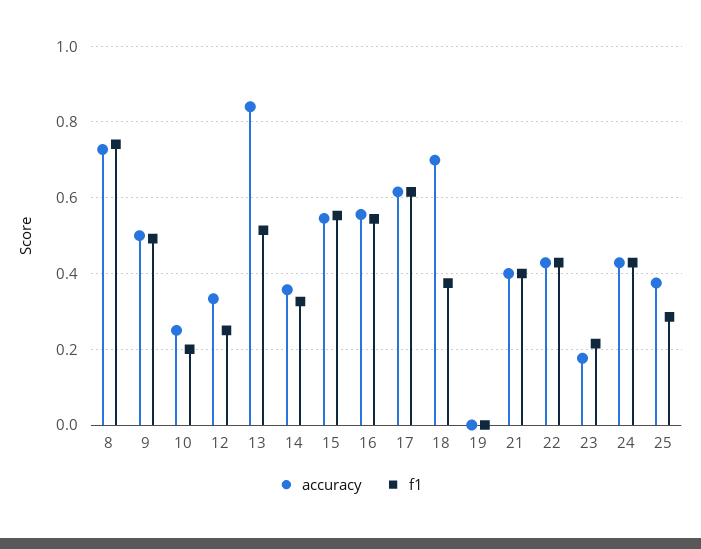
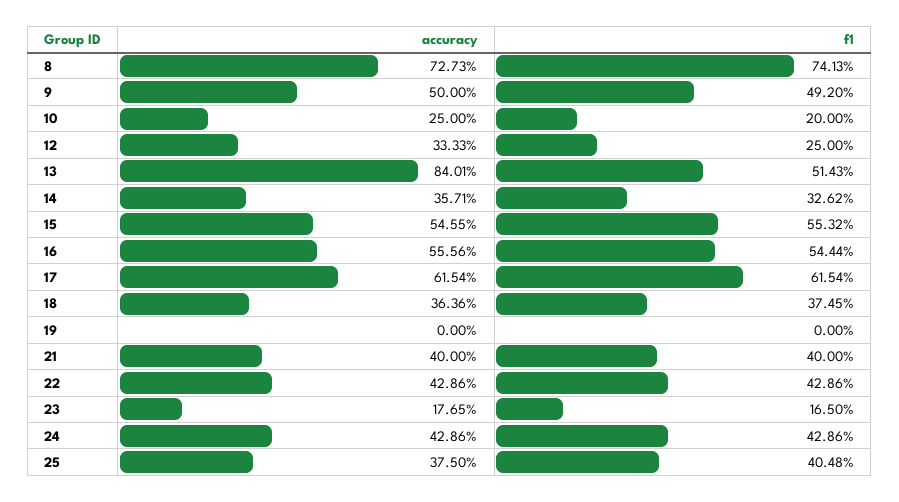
  {
    "accuracy": {
      "8": 0.7273,
      "9": 0.5,
      "10": 0.25,
      "12": 0.3333,
      "13": 0.8401,
      "14": 0.3571,
      "15": 0.5455,
      "16": 0.5556,
      "17": 0.6154,
-     "18": 0.7,
+     "18": 0.3636,
      "19": 0,
      "21": 0.4,
      "22": 0.4286,
      "23": 0.1765,
      "24": 0.4286,
      "25": 0.375
    },
    "f1": {
      "8": 0.7413,
      "9": 0.492,
      "10": 0.2,
      "12": 0.25,
      "13": 0.5143,
      "14": 0.3262,
      "15": 0.5532,
      "16": 0.5444,
      "17": 0.6154,
      "18": 0.3745,
      "19": 0,
      "21": 0.4,
      "22": 0.4286,
-     "23": 0.22,
+     "23": 0.165,
      "24": 0.4286,
-     "25": 0.28
+     "25": 0.4048
    }
  }

